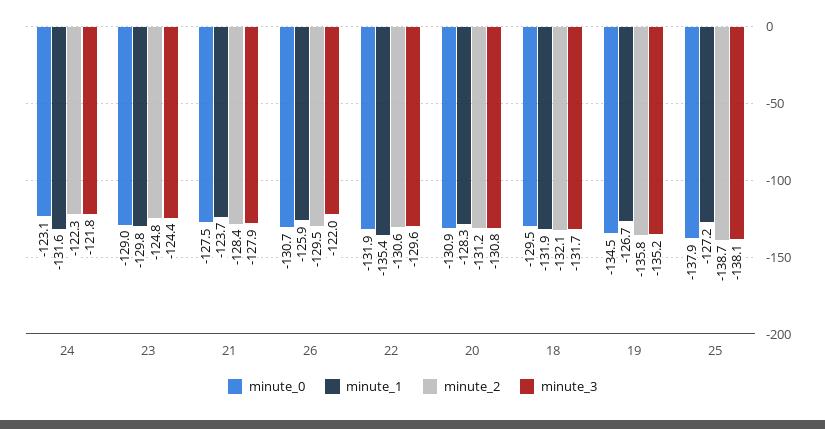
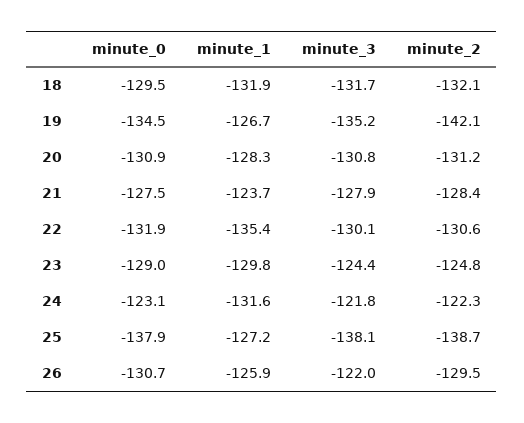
  {
    "minute_0": {
      "24": -123.1,
      "23": -129,
      "21": -127.5,
      "26": -130.7,
      "22": -131.9,
      "20": -130.9,
      "18": -129.5,
      "19": -134.5,
      "25": -137.9
    },
    "minute_1": {
      "24": -131.6,
      "23": -129.8,
      "21": -123.7,
      "26": -125.9,
      "22": -135.4,
      "20": -128.3,
      "18": -131.9,
      "19": -126.7,
      "25": -127.2
    },
    "minute_2": {
      "24": -122.3,
      "23": -124.8,
      "21": -128.4,
      "26": -129.5,
      "22": -130.6,
      "20": -131.2,
      "18": -132.1,
-     "19": -135.8,
+     "19": -142.1,
      "25": -138.7
    },
    "minute_3": {
      "24": -121.8,
      "23": -124.4,
      "21": -127.9,
      "26": -122,
-     "22": -129.6,
+     "22": -130.1,
      "20": -130.8,
      "18": -131.7,
      "19": -135.2,
      "25": -138.1
    }
  }

